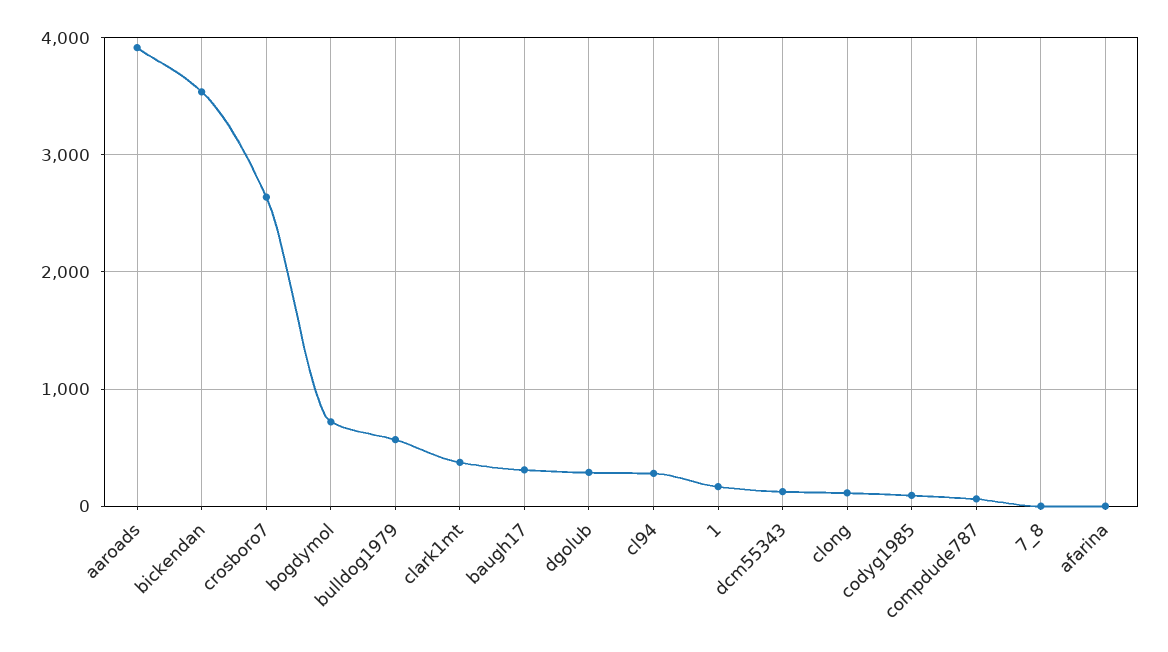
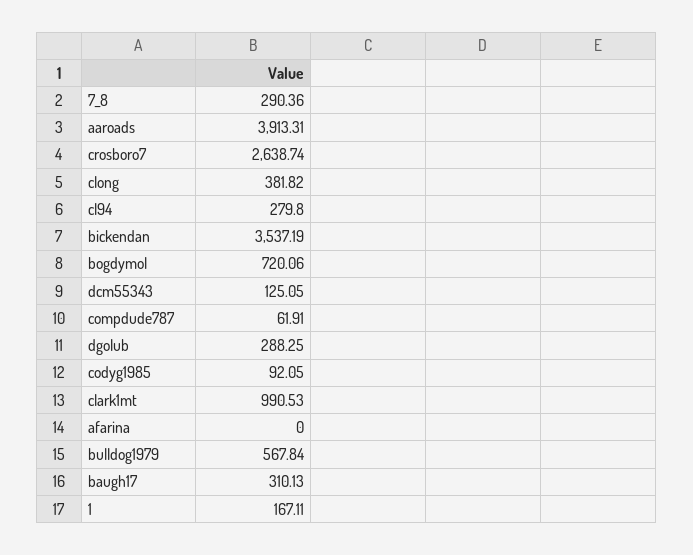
  {
    "aaroads": 3913.31,
    "bickendan": 3537.19,
    "crosboro7": 2638.74,
    "bogdymol": 720.06,
    "bulldog1979": 567.84,
-   "clark1mt": 400,
+   "clark1mt": 990.53,
    "baugh17": 310.13,
    "dgolub": 288.25,
    "cl94": 279.8,
    "1": 167.11,
    "dcm55343": 125.05,
-   "clong": 100,
+   "clong": 381.82,
    "codyg1985": 92.05,
    "compdude787": 61.91,
-   "7_8": 0,
+   "7_8": 290.36,
    "afarina": 0
  }

